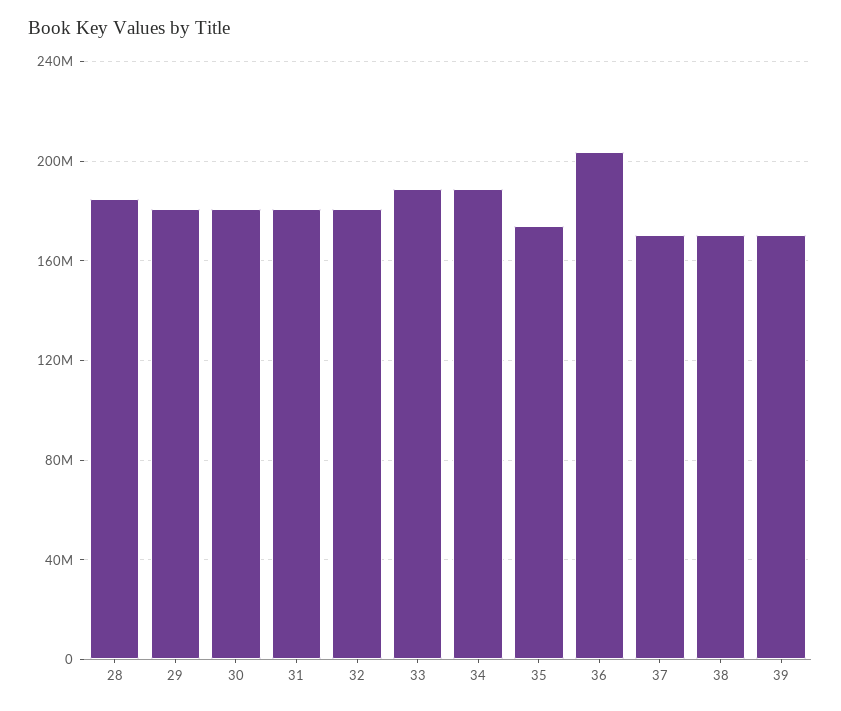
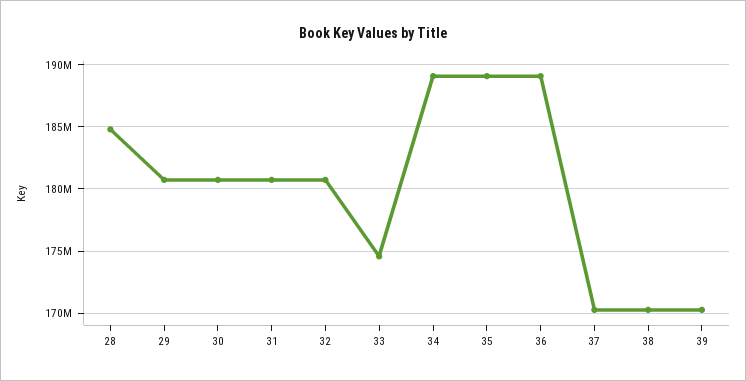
  {
    "28": 185000000,
    "29": 180500000,
    "30": 180500000,
    "31": 180500000,
    "32": 180500000,
-   "33": 190000000,
+   "33": 174500000,
    "34": 189000000,
-   "35": 175000000,
+   "35": 189000000,
-   "36": 205000000,
+   "36": 189000000,
    "37": 170500000,
    "38": 170500000,
    "39": 170500000
  }

